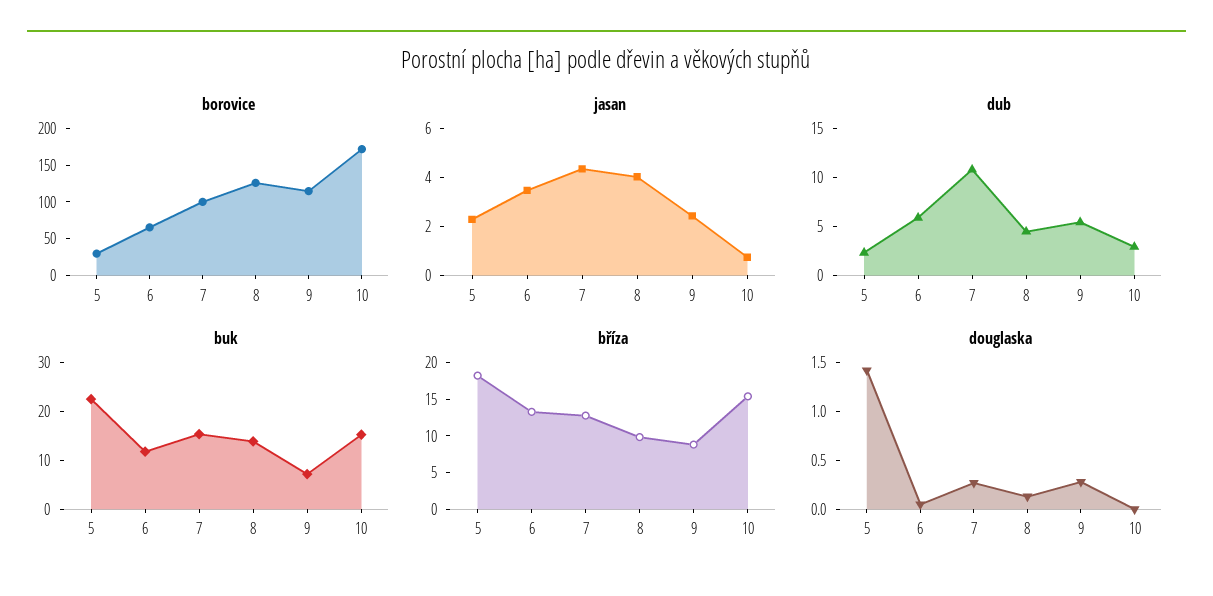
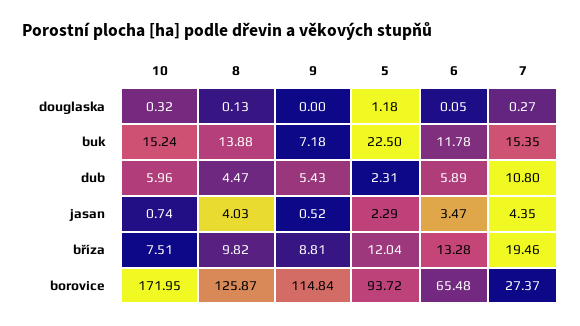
  {
    "borovice": {
-     "5": 25,
+     "5": 93.72,
      "6": 65.48,
-     "7": 100,
+     "7": 27.37,
      "8": 125.87,
      "9": 114.84,
      "10": 171.95
    },
    "jasan": {
      "5": 2.29,
      "6": 3.47,
      "7": 4.35,
      "8": 4.03,
-     "9": 2.5,
+     "9": 0.52,
      "10": 0.74
    },
    "dub": {
      "5": 2.31,
      "6": 5.89,
      "7": 10.8,
      "8": 4.47,
      "9": 5.43,
-     "10": 3
+     "10": 5.96
    },
    "buk": {
      "5": 22.5,
      "6": 11.78,
      "7": 15.35,
      "8": 13.88,
      "9": 7.18,
      "10": 15.24
    },
    "bříza": {
-     "5": 17.5,
+     "5": 12.04,
      "6": 13.28,
-     "7": 12.5,
+     "7": 19.46,
      "8": 9.82,
      "9": 8.81,
-     "10": 15
+     "10": 7.51
    },
    "douglaska": {
-     "5": 1.4,
+     "5": 1.18,
      "6": 0.05,
      "7": 0.27,
      "8": 0.13,
-     "9": 0.3,
+     "9": 0,
-     "10": 0
+     "10": 0.32
    }
  }

